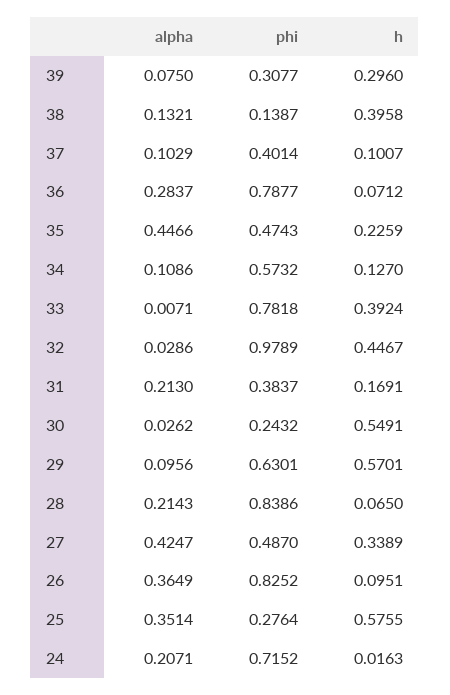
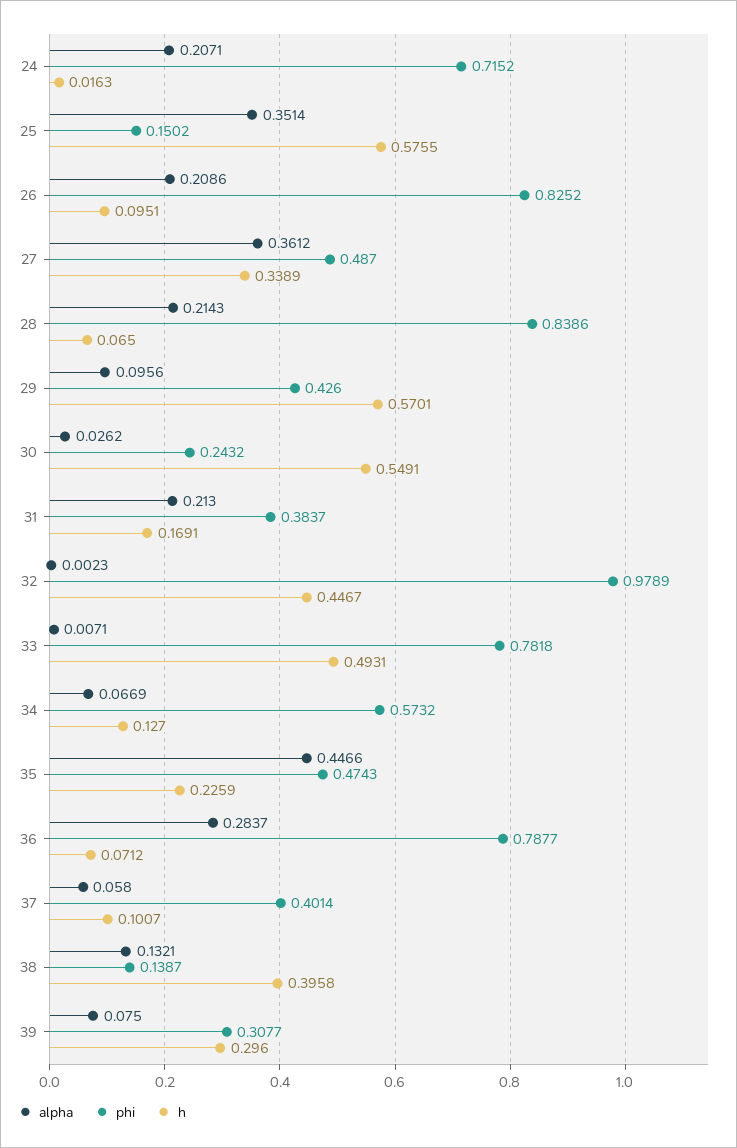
  {
    "alpha": {
      "39": 0.075,
      "38": 0.1321,
-     "37": 0.1029,
+     "37": 0.058,
      "36": 0.2837,
      "35": 0.4466,
-     "34": 0.1086,
+     "34": 0.0669,
      "33": 0.0071,
-     "32": 0.0286,
+     "32": 0.0023,
      "31": 0.213,
      "30": 0.0262,
      "29": 0.0956,
      "28": 0.2143,
-     "27": 0.4247,
+     "27": 0.3612,
-     "26": 0.3649,
+     "26": 0.2086,
      "25": 0.3514,
      "24": 0.2071
    },
    "phi": {
      "39": 0.3077,
      "38": 0.1387,
      "37": 0.4014,
      "36": 0.7877,
      "35": 0.4743,
      "34": 0.5732,
      "33": 0.7818,
      "32": 0.9789,
      "31": 0.3837,
      "30": 0.2432,
-     "29": 0.6301,
+     "29": 0.426,
      "28": 0.8386,
      "27": 0.487,
      "26": 0.8252,
-     "25": 0.2764,
+     "25": 0.1502,
      "24": 0.7152
    },
    "h": {
      "39": 0.296,
      "38": 0.3958,
      "37": 0.1007,
      "36": 0.0712,
      "35": 0.2259,
      "34": 0.127,
-     "33": 0.3924,
+     "33": 0.4931,
      "32": 0.4467,
      "31": 0.1691,
      "30": 0.5491,
      "29": 0.5701,
      "28": 0.065,
      "27": 0.3389,
      "26": 0.0951,
      "25": 0.5755,
      "24": 0.0163
    }
  }

